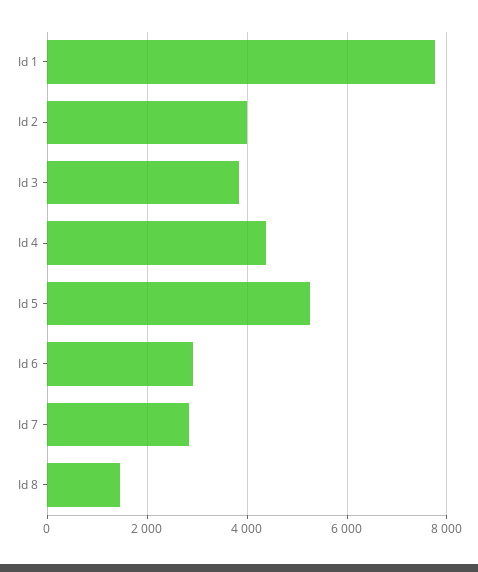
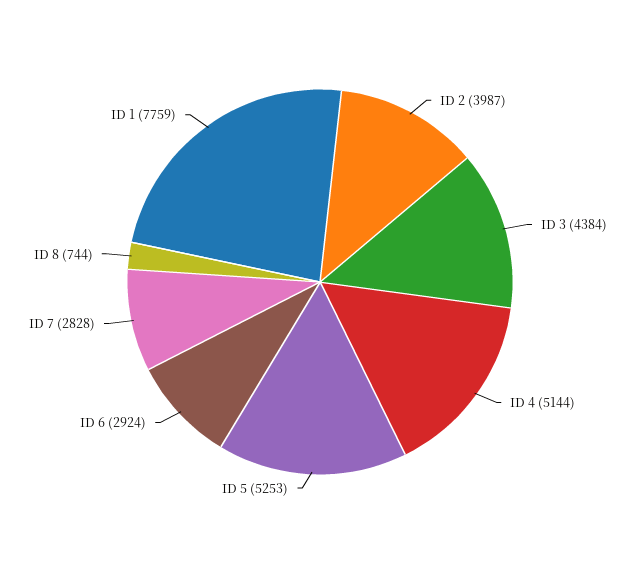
  {
    "Id 1": 7759,
    "Id 2": 3987,
-   "Id 3": 3800,
+   "Id 3": 4384,
-   "Id 4": 4400,
+   "Id 4": 5144,
    "Id 5": 5253,
    "Id 6": 2924,
    "Id 7": 2828,
-   "Id 8": 1400
+   "Id 8": 744
  }

